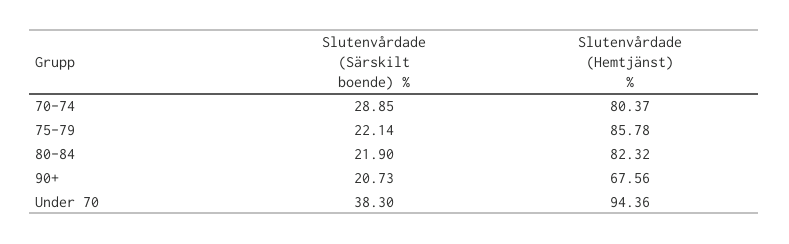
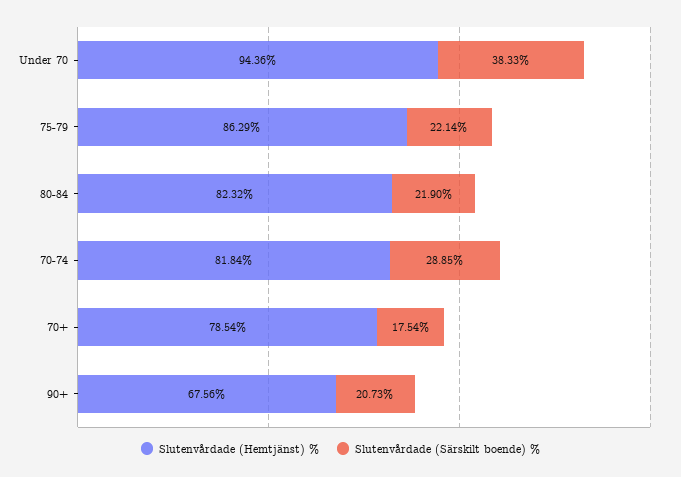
  {
    "Slutenvårdade (Särskilt boende) %": {
      "70-74": 28.85,
      "75-79": 22.14,
      "80-84": 21.9,
      "90+": 20.73,
-     "Under 70": 38.3
+     "Under 70": 38.33,
+     "70+": 17.54
    },
    "Slutenvårdade (Hemtjänst) %": {
-     "70-74": 80.37,
+     "70-74": 81.84,
-     "75-79": 85.78,
+     "75-79": 86.29,
      "80-84": 82.32,
      "90+": 67.56,
-     "Under 70": 94.36
+     "Under 70": 94.36,
+     "70+": 78.54
    }
  }

